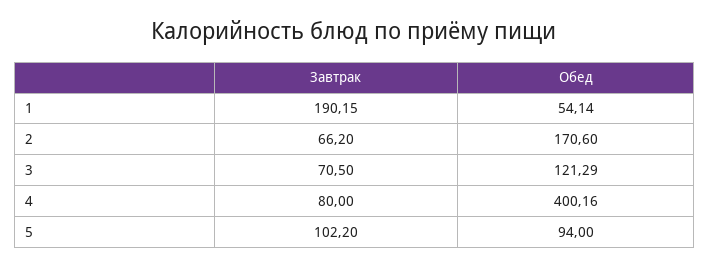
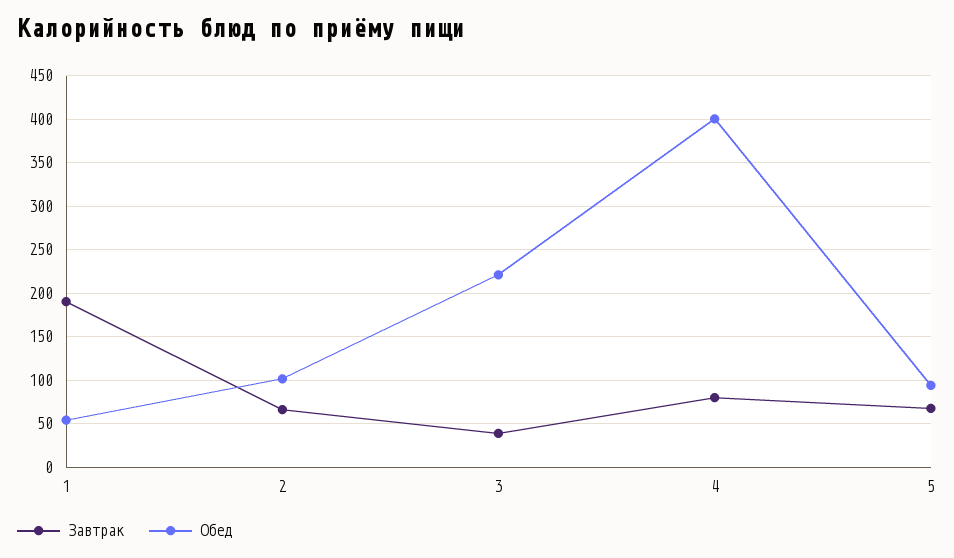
  {
    "Завтрак": {
      "1": 190.15,
      "2": 66.2,
-     "3": 70.5,
+     "3": 40,
      "4": 80,
-     "5": 102.2
+     "5": 70
    },
    "Обед": {
      "1": 54.14,
-     "2": 170.6,
+     "2": 100,
-     "3": 121.29,
+     "3": 220,
      "4": 400.16,
      "5": 94
    }
  }

